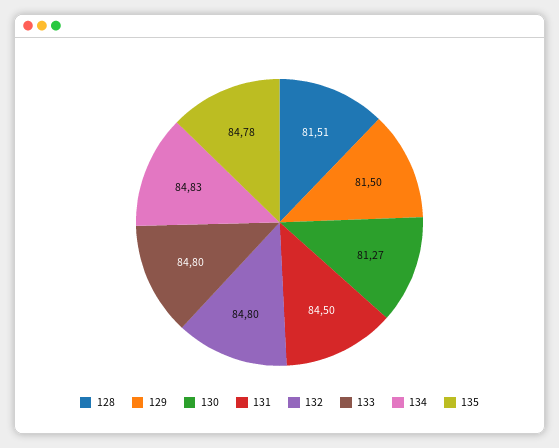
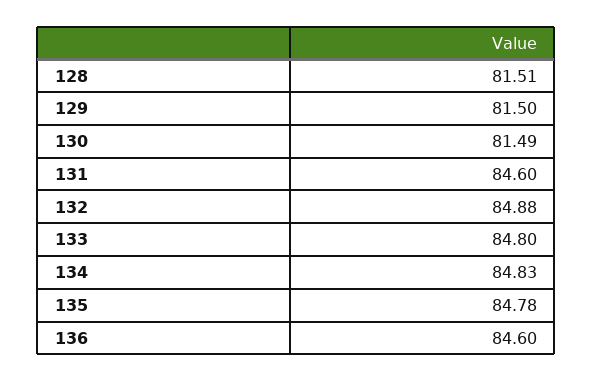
  {
    "128": 81.51,
    "129": 81.5,
-   "130": 81.27,
+   "130": 81.49,
-   "131": 84.5,
+   "131": 84.6,
-   "132": 84.8,
+   "132": 84.88,
    "133": 84.8,
    "134": 84.83,
-   "135": 84.78
+   "135": 84.78,
+   "136": 84.6
  }

